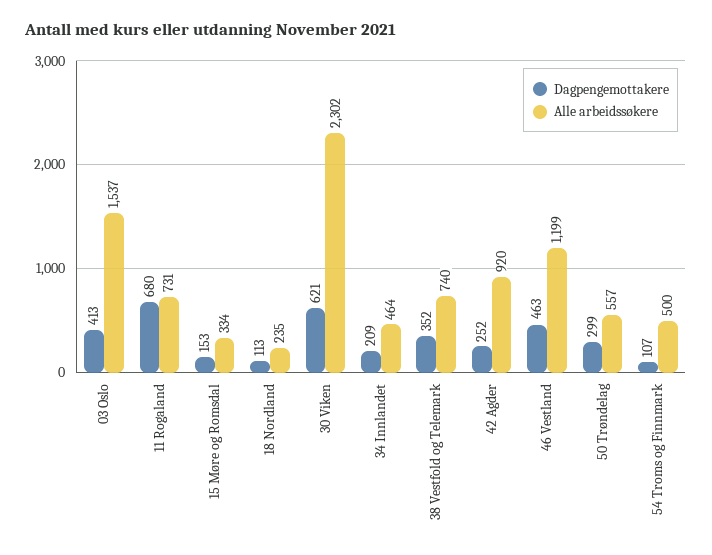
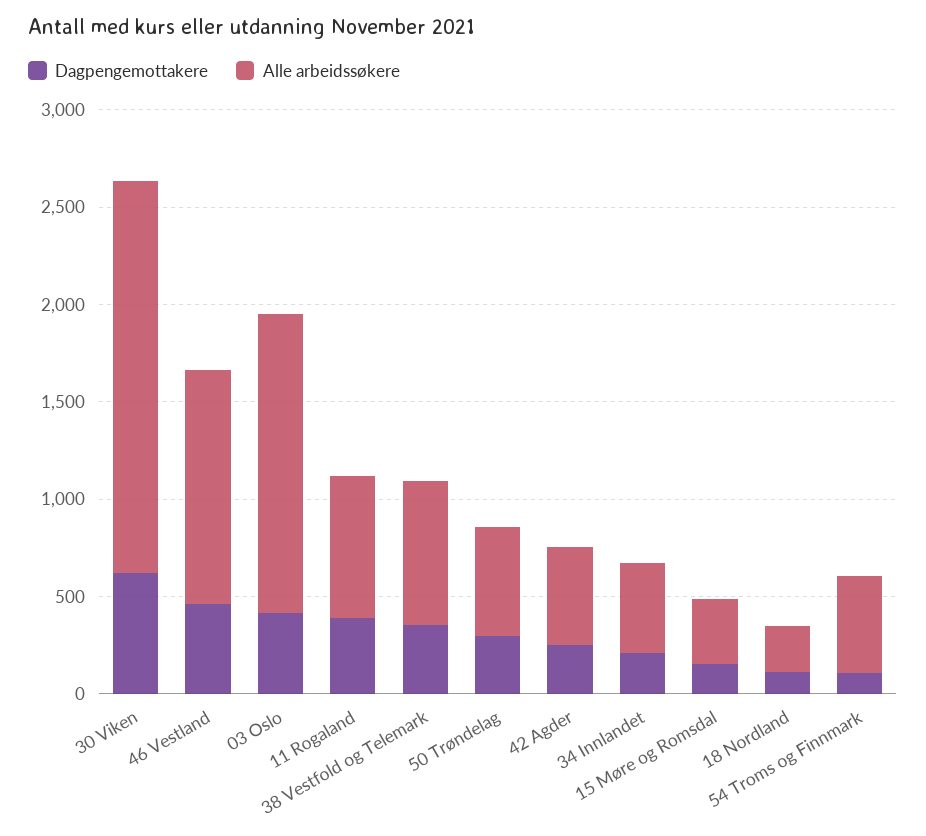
  {
    "Dagpengemottakere": {
      "03 Oslo": 413,
-     "11 Rogaland": 680,
+     "11 Rogaland": 400,
      "15 Møre og Romsdal": 153,
      "18 Nordland": 113,
      "30 Viken": 621,
      "34 Innlandet": 209,
      "38 Vestfold og Telemark": 352,
      "42 Agder": 252,
      "46 Vestland": 463,
      "50 Trøndelag": 299,
      "54 Troms og Finnmark": 107
    },
    "Alle arbeidssøkere": {
      "03 Oslo": 1537,
      "11 Rogaland": 731,
      "15 Møre og Romsdal": 334,
      "18 Nordland": 235,
-     "30 Viken": 2302,
+     "30 Viken": 2000,
      "34 Innlandet": 464,
      "38 Vestfold og Telemark": 740,
-     "42 Agder": 920,
+     "42 Agder": 500,
      "46 Vestland": 1199,
      "50 Trøndelag": 557,
      "54 Troms og Finnmark": 500
    }
  }

